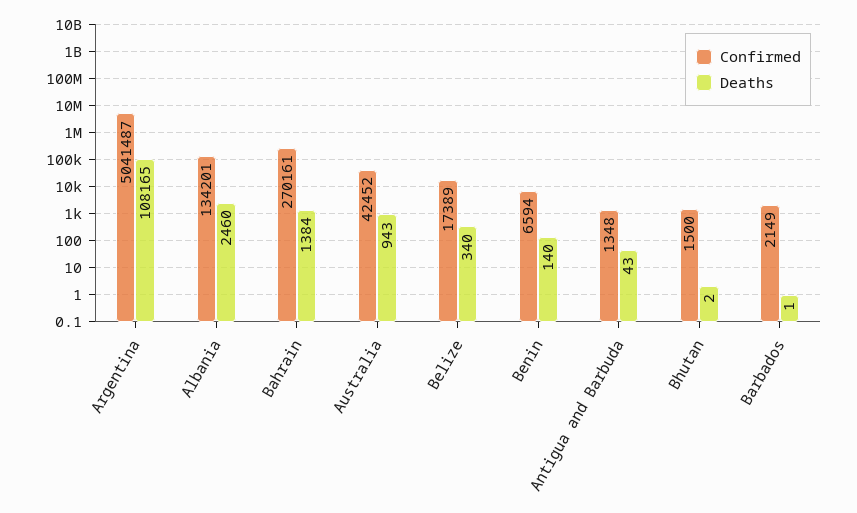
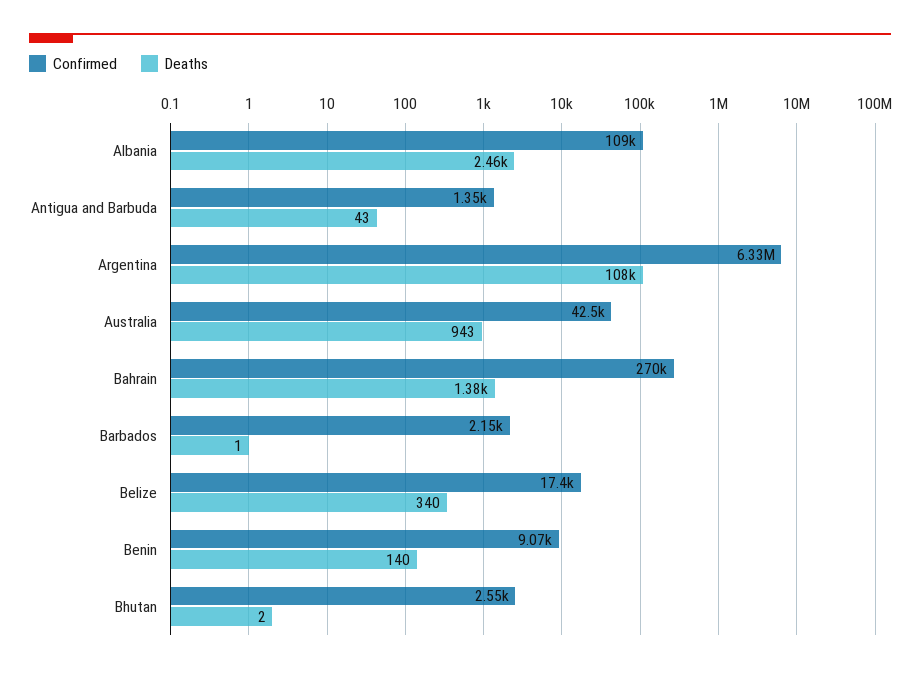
  {
    "Confirmed": {
-     "Argentina": 5041487,
+     "Argentina": 6330000,
-     "Albania": 134201,
+     "Albania": 109000,
      "Bahrain": 270161,
      "Australia": 42452,
      "Belize": 17389,
-     "Benin": 6594,
+     "Benin": 9070,
      "Antigua and Barbuda": 1348,
-     "Bhutan": 1500,
+     "Bhutan": 2550,
      "Barbados": 2149
    },
    "Deaths": {
      "Argentina": 108165,
      "Albania": 2460,
      "Bahrain": 1384,
      "Australia": 943,
      "Belize": 340,
      "Benin": 140,
      "Antigua and Barbuda": 43,
      "Bhutan": 2,
      "Barbados": 1
    }
  }

